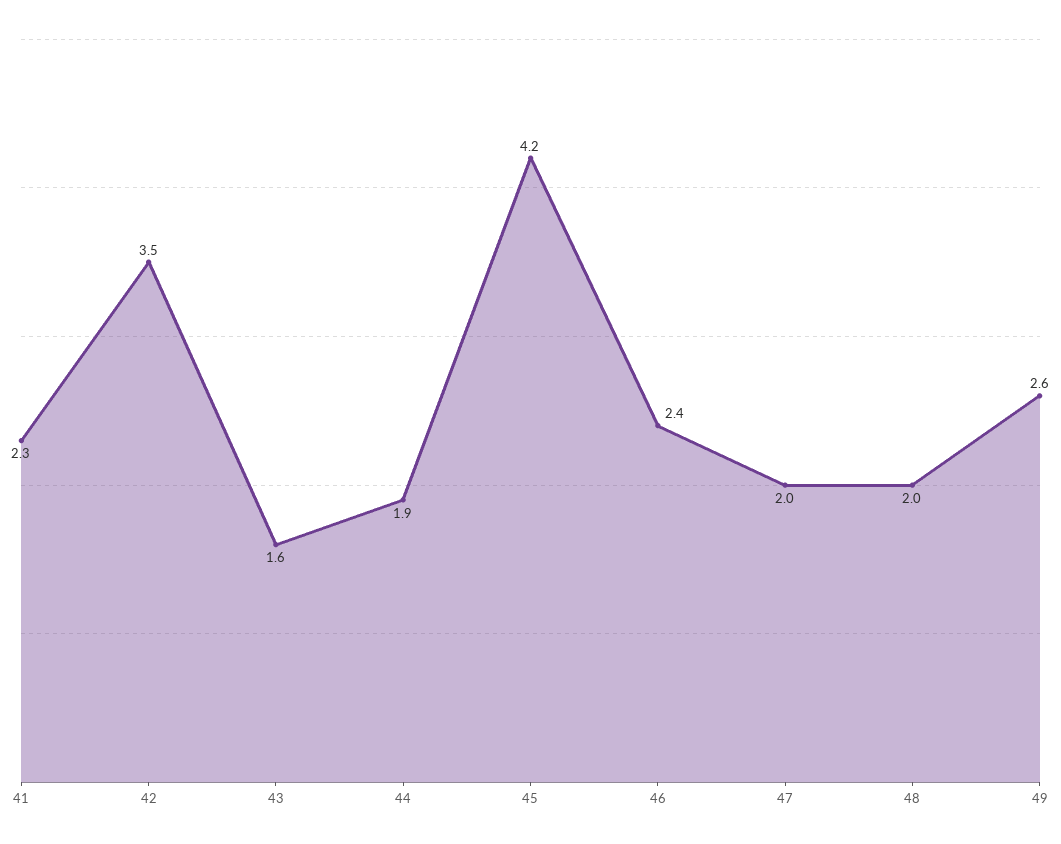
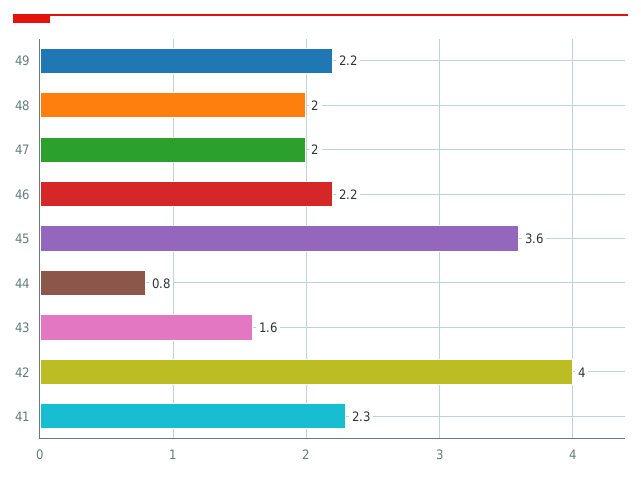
  {
    "41": 2.3,
-   "42": 3.5,
+   "42": 4,
    "43": 1.6,
-   "44": 1.9,
+   "44": 0.8,
-   "45": 4.2,
+   "45": 3.6,
-   "46": 2.4,
+   "46": 2.2,
    "47": 2,
    "48": 2,
-   "49": 2.6
+   "49": 2.2
  }

